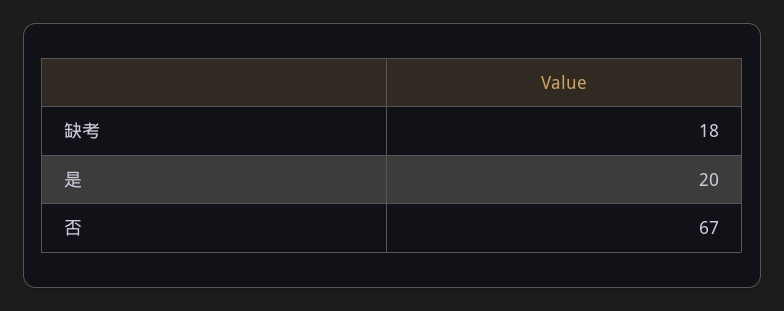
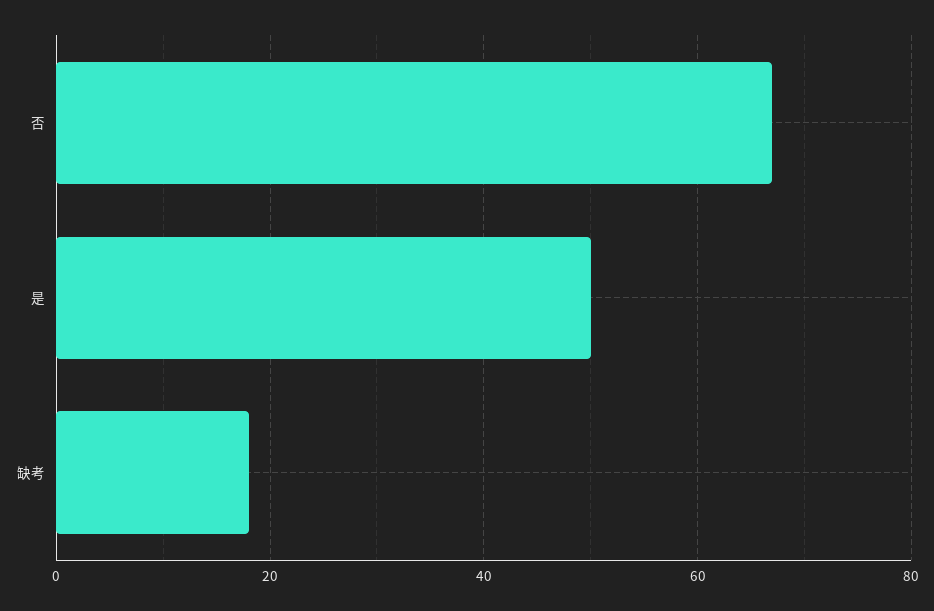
  {
    "缺考": 18,
-   "是": 20,
+   "是": 50,
    "否": 67
  }

